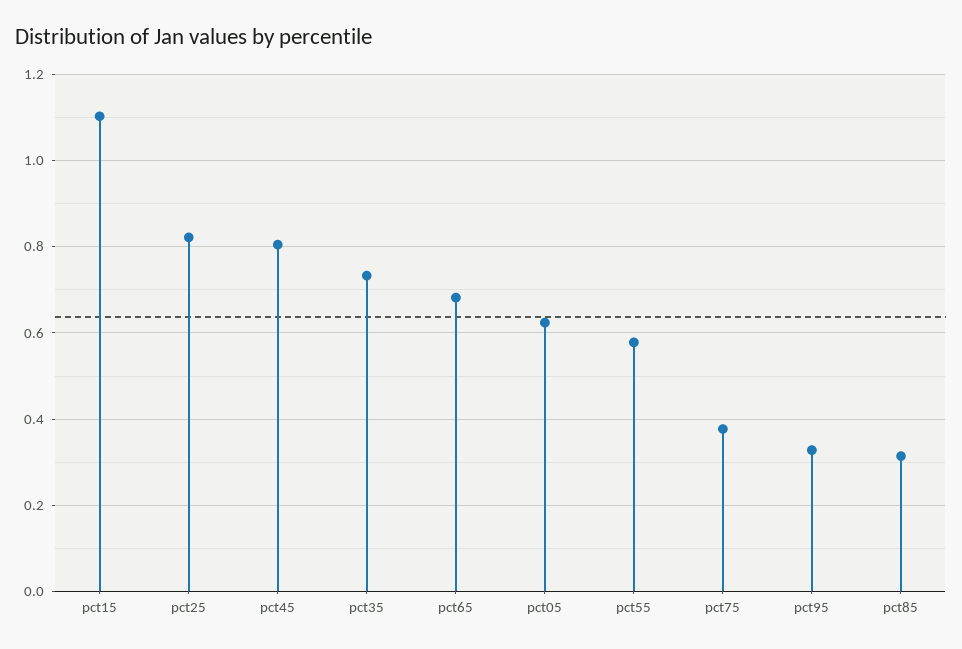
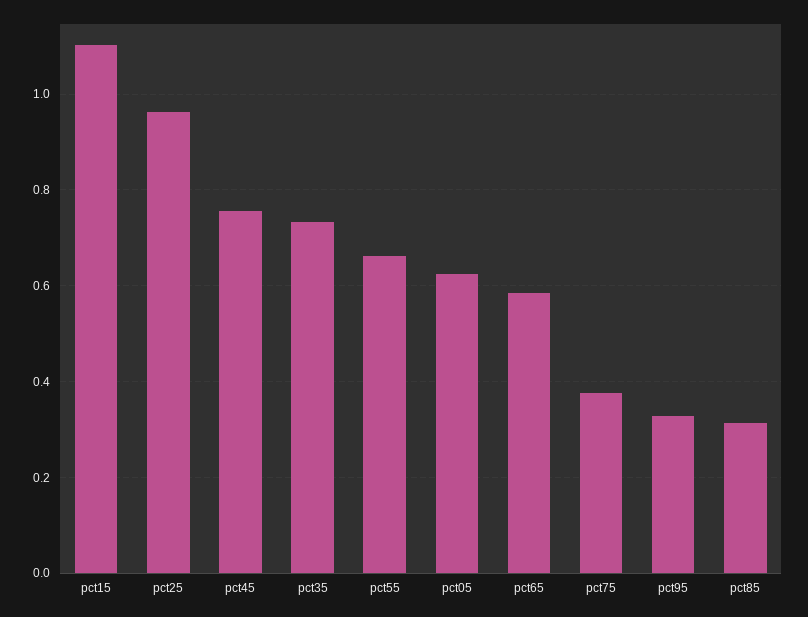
  {
    "pct15": 1.1,
-   "pct25": 0.82,
+   "pct25": 0.96,
-   "pct45": 0.8,
+   "pct45": 0.76,
    "pct35": 0.74,
-   "pct65": 0.68,
+   "pct65": 0.58,
    "pct05": 0.62,
-   "pct55": 0.58,
+   "pct55": 0.66,
    "pct75": 0.38,
    "pct95": 0.32,
    "pct85": 0.32
  }

